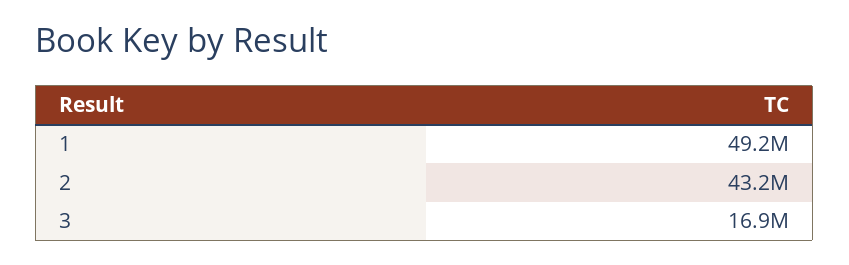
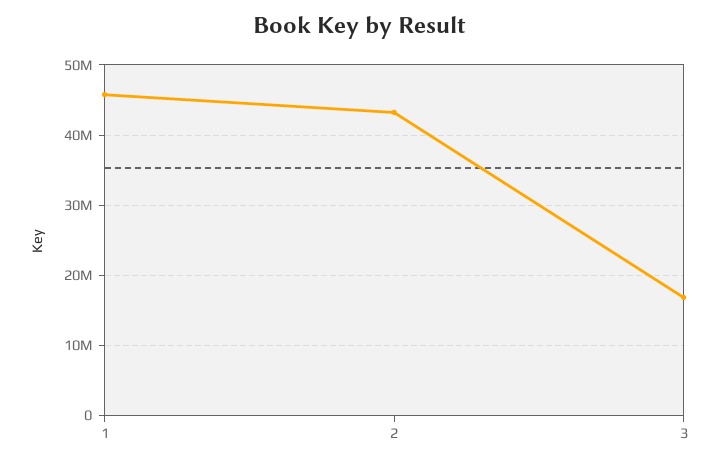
  {
-   "1": 49200000,
+   "1": 46000000,
    "2": 43200000,
    "3": 16900000
  }

